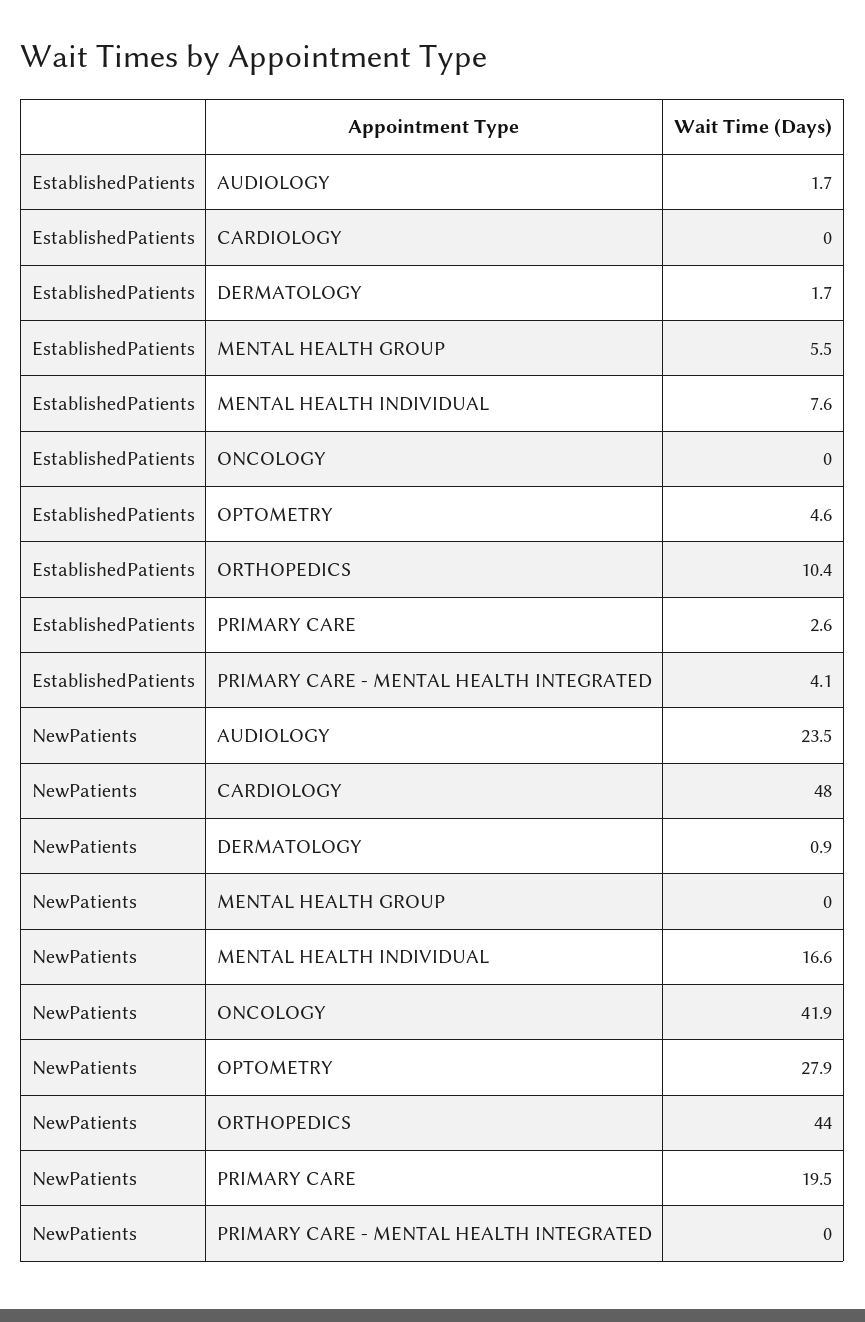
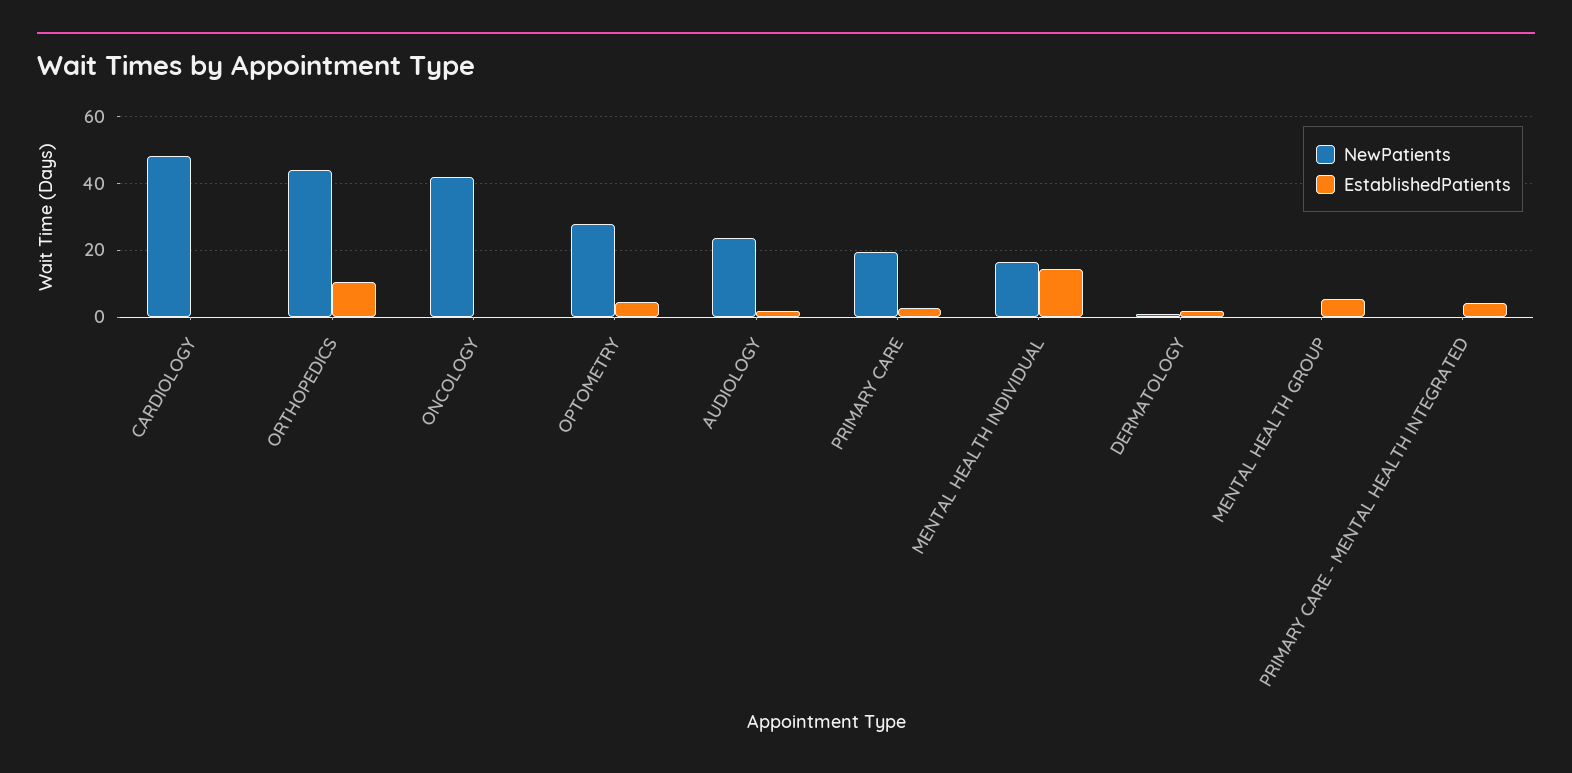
  {
    "EstablishedPatients": {
      "AUDIOLOGY": 1.7,
      "CARDIOLOGY": 0,
      "DERMATOLOGY": 1.7,
      "MENTAL HEALTH GROUP": 5.5,
-     "MENTAL HEALTH INDIVIDUAL": 7.6,
+     "MENTAL HEALTH INDIVIDUAL": 14,
      "ONCOLOGY": 0,
      "OPTOMETRY": 4.6,
      "ORTHOPEDICS": 10.4,
      "PRIMARY CARE": 2.6,
      "PRIMARY CARE - MENTAL HEALTH INTEGRATED": 4.1
    },
    "NewPatients": {
      "AUDIOLOGY": 23.5,
      "CARDIOLOGY": 48,
      "DERMATOLOGY": 0.9,
      "MENTAL HEALTH GROUP": 0,
      "MENTAL HEALTH INDIVIDUAL": 16.6,
      "ONCOLOGY": 41.9,
      "OPTOMETRY": 27.9,
      "ORTHOPEDICS": 44,
      "PRIMARY CARE": 19.5,
      "PRIMARY CARE - MENTAL HEALTH INTEGRATED": 0
    }
  }

